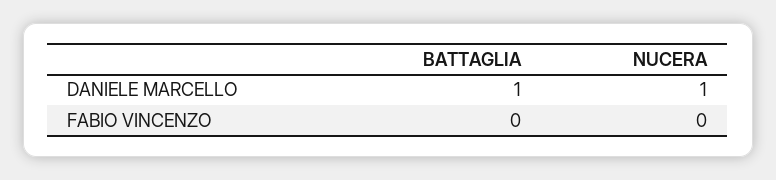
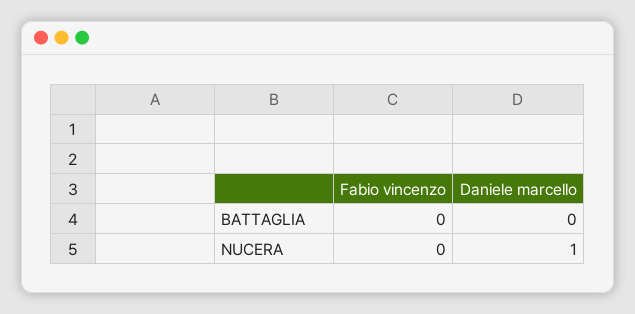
  {
    "BATTAGLIA": {
-     "DANIELE MARCELLO": 1,
+     "DANIELE MARCELLO": 0,
      "FABIO VINCENZO": 0
    },
    "NUCERA": {
      "DANIELE MARCELLO": 1,
      "FABIO VINCENZO": 0
    }
  }

